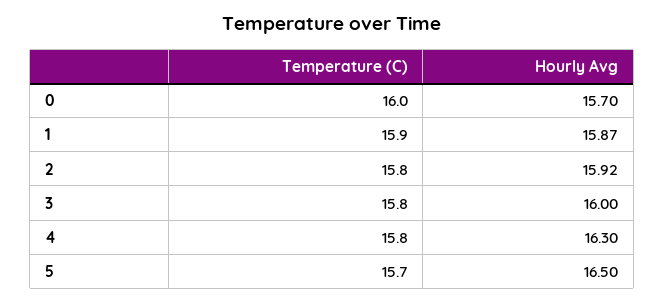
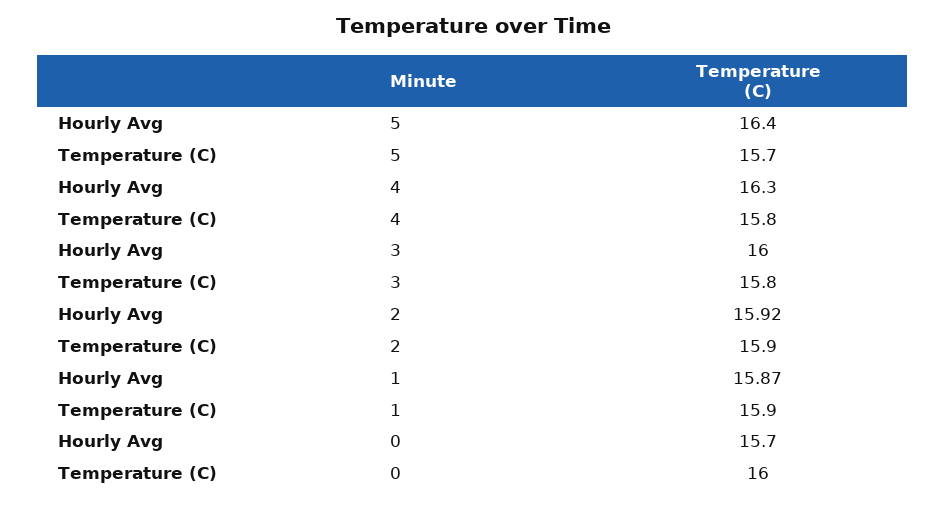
  {
    "Temperature (C)": {
      "0": 16,
      "1": 15.9,
-     "2": 15.8,
+     "2": 15.9,
      "3": 15.8,
      "4": 15.8,
      "5": 15.7
    },
    "Hourly Avg": {
      "0": 15.7,
      "1": 15.87,
      "2": 15.92,
      "3": 16,
      "4": 16.3,
-     "5": 16.5
+     "5": 16.4
    }
  }

